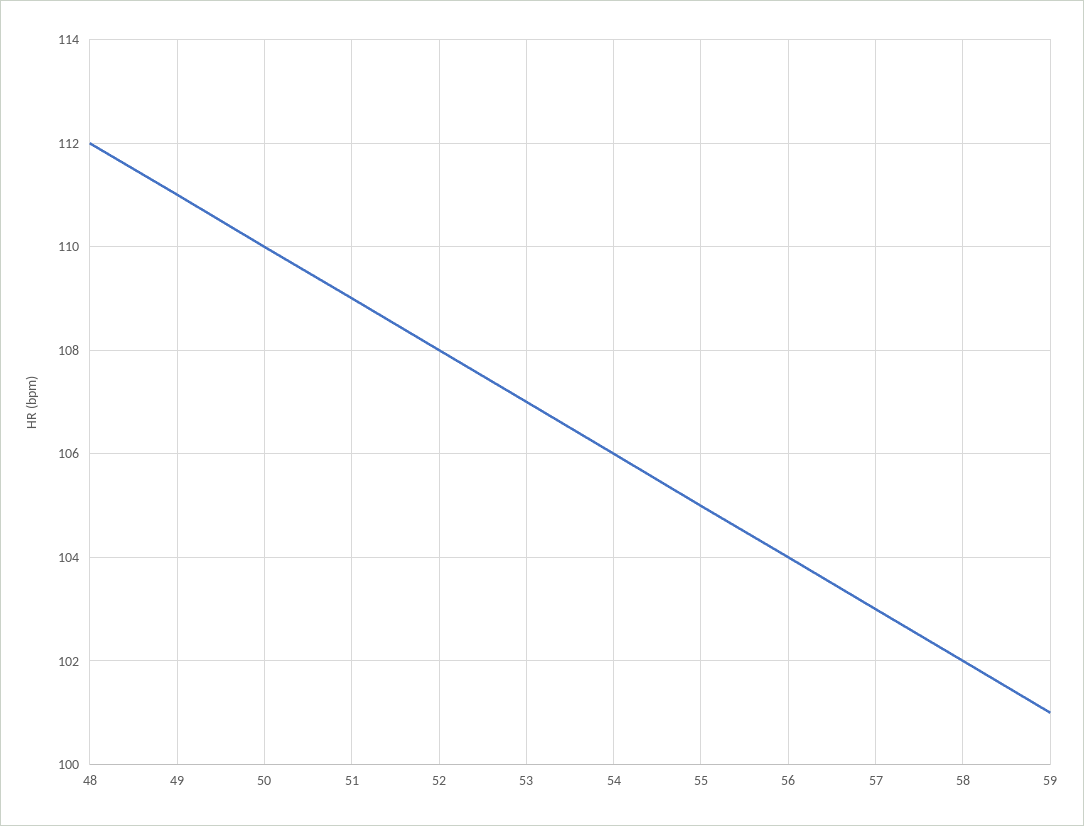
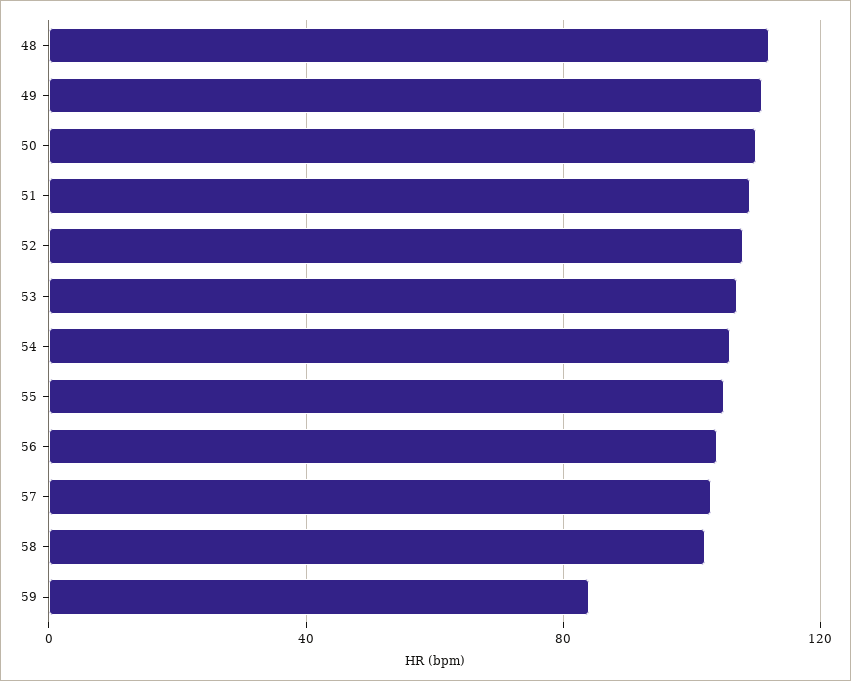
  {
    "48": 112,
    "49": 111,
    "50": 110,
    "51": 109,
    "52": 108,
    "53": 107,
    "54": 106,
    "55": 105,
    "56": 104,
    "57": 103,
    "58": 102,
-   "59": 101
+   "59": 85
  }

